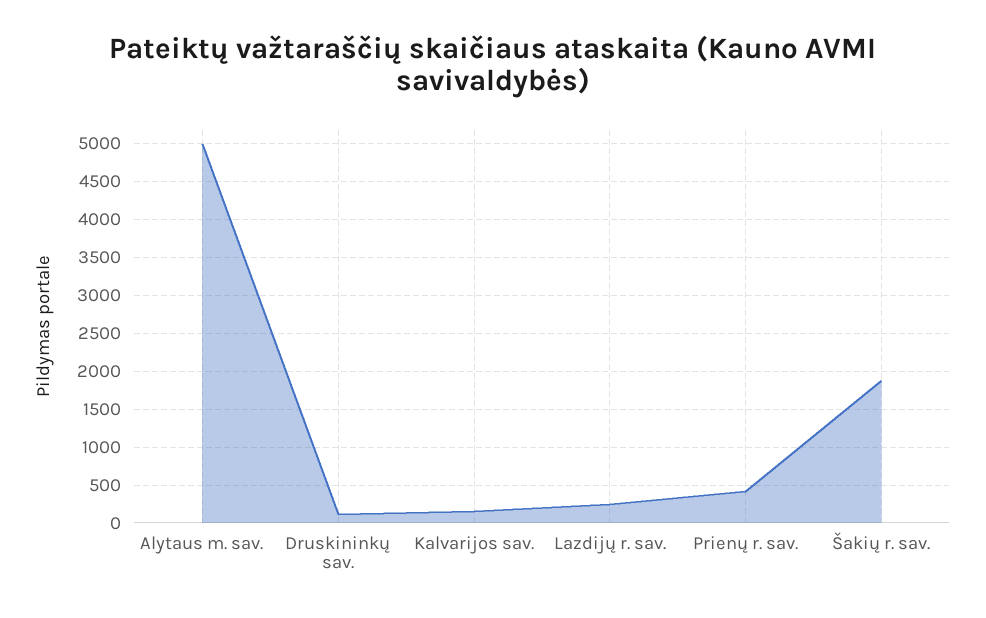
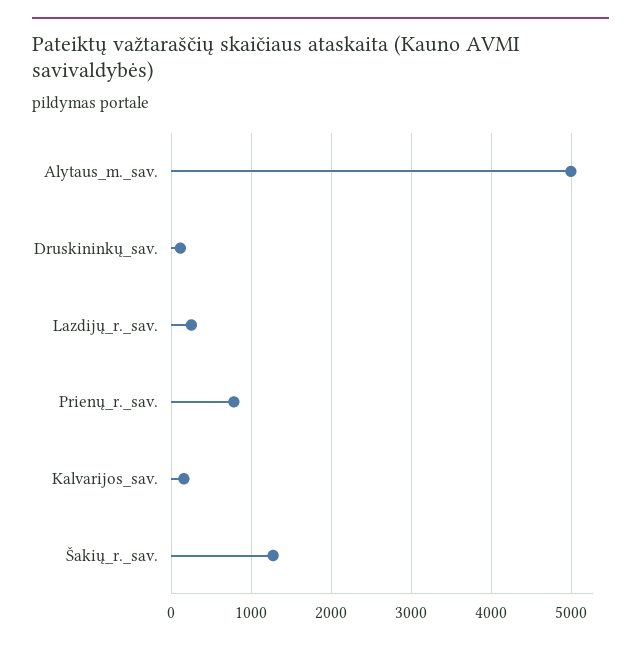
  {
    "Alytaus m. sav.": 5000,
    "Druskininkų sav.": 100,
    "Kalvarijos sav.": 200,
    "Lazdijų r. sav.": 300,
-   "Prienų r. sav.": 400,
+   "Prienų r. sav.": 800,
-   "Šakių r. sav.": 1900
+   "Šakių r. sav.": 1300
  }

